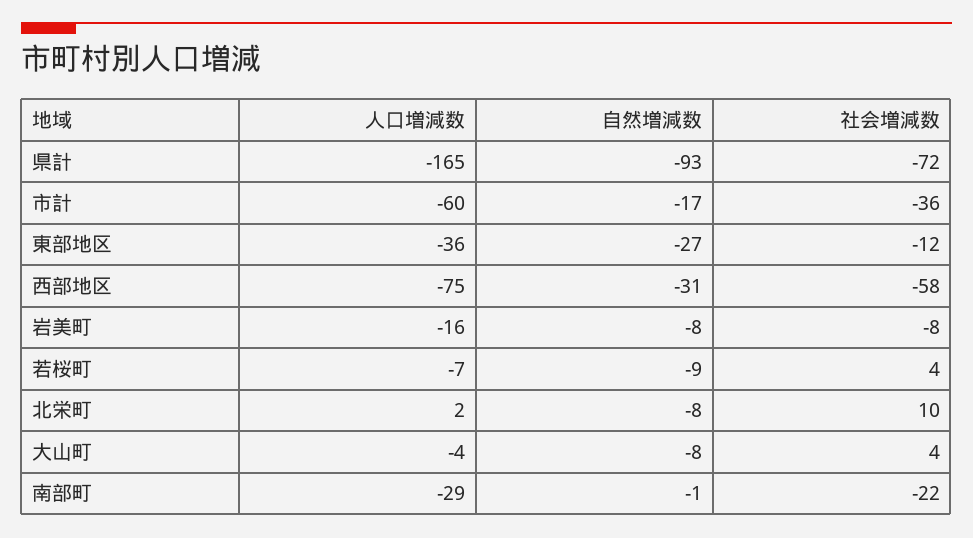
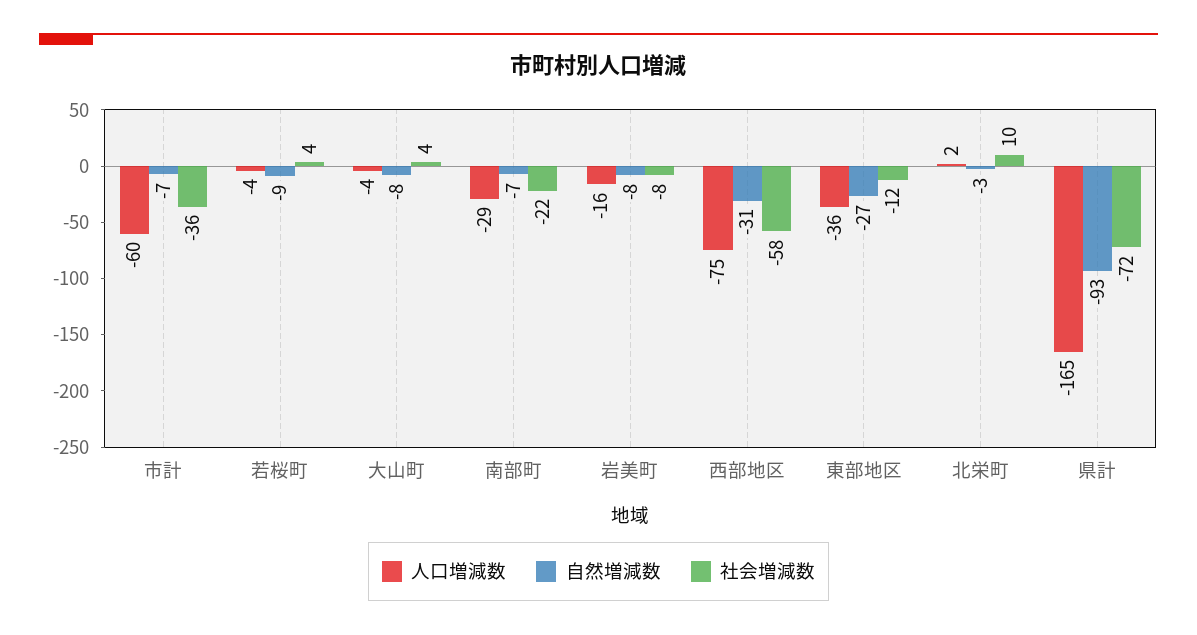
  {
    "人口増減数": {
      "県計": -165,
      "市計": -60,
      "東部地区": -36,
      "西部地区": -75,
      "岩美町": -16,
-     "若桜町": -7,
+     "若桜町": -4,
      "北栄町": 2,
      "大山町": -4,
      "南部町": -29
    },
    "自然増減数": {
      "県計": -93,
-     "市計": -17,
+     "市計": -7,
      "東部地区": -27,
      "西部地区": -31,
      "岩美町": -8,
      "若桜町": -9,
-     "北栄町": -8,
+     "北栄町": -3,
      "大山町": -8,
-     "南部町": -1
+     "南部町": -7
    },
    "社会増減数": {
      "県計": -72,
      "市計": -36,
      "東部地区": -12,
      "西部地区": -58,
      "岩美町": -8,
      "若桜町": 4,
      "北栄町": 10,
      "大山町": 4,
      "南部町": -22
    }
  }

